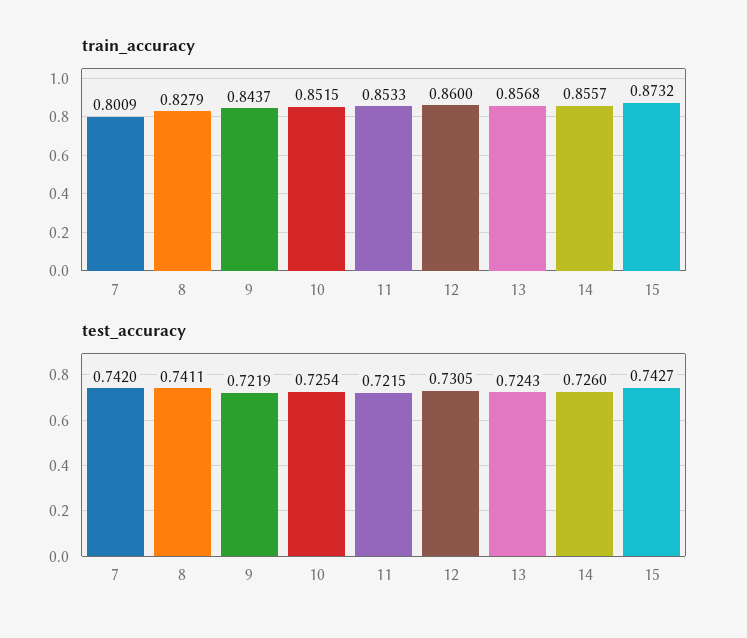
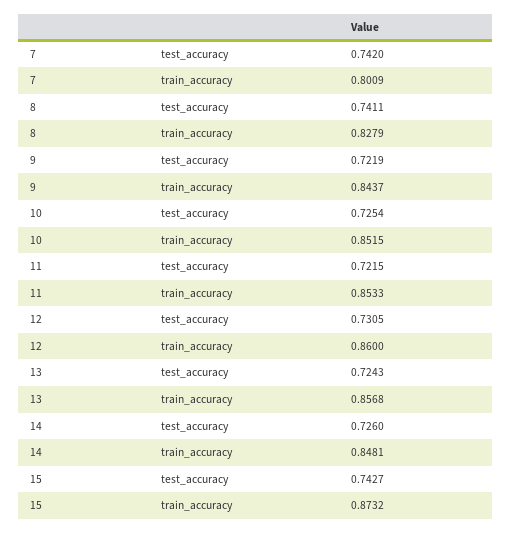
  {
    "train_accuracy": {
      "7": 0.8009,
      "8": 0.8279,
      "9": 0.8437,
      "10": 0.8515,
      "11": 0.8533,
      "12": 0.86,
      "13": 0.8568,
-     "14": 0.8557,
+     "14": 0.8481,
      "15": 0.8732
    },
    "test_accuracy": {
      "7": 0.742,
      "8": 0.7411,
      "9": 0.7219,
      "10": 0.7254,
      "11": 0.7215,
      "12": 0.7305,
      "13": 0.7243,
      "14": 0.726,
      "15": 0.7427
    }
  }

